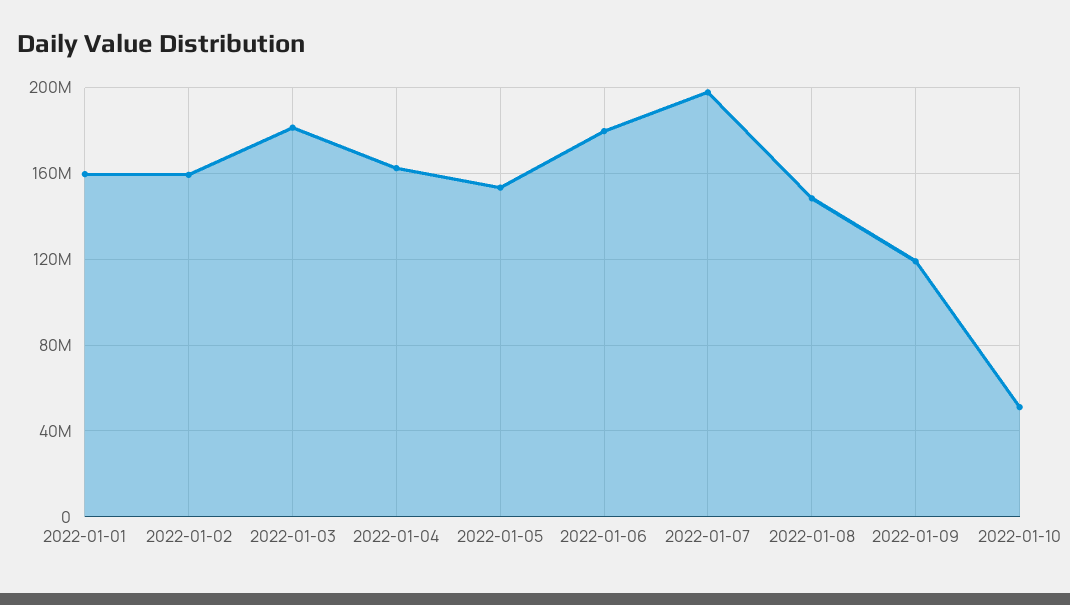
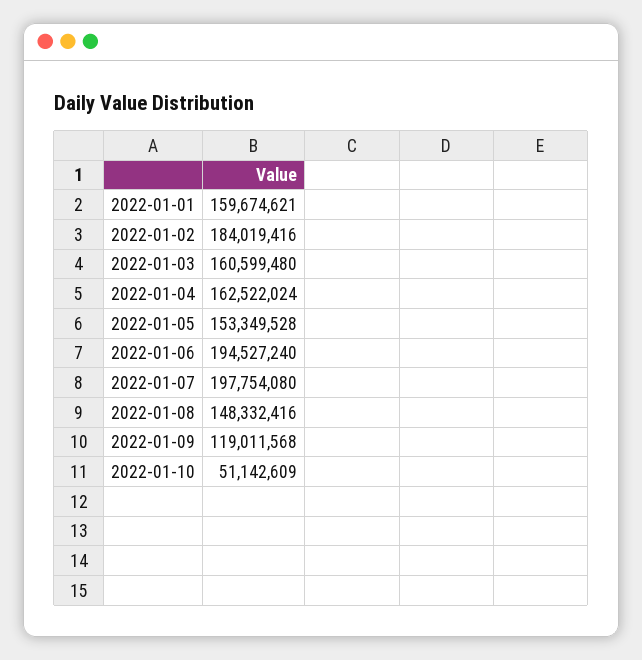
  {
    "2022-01-01": 159674621,
-   "2022-01-02": 160000000,
+   "2022-01-02": 184019416,
-   "2022-01-03": 180000000,
+   "2022-01-03": 160599480,
    "2022-01-04": 162522024,
    "2022-01-05": 153349528,
-   "2022-01-06": 180000000,
+   "2022-01-06": 194527240,
    "2022-01-07": 197754080,
    "2022-01-08": 148332416,
    "2022-01-09": 119011568,
    "2022-01-10": 51142609
  }

